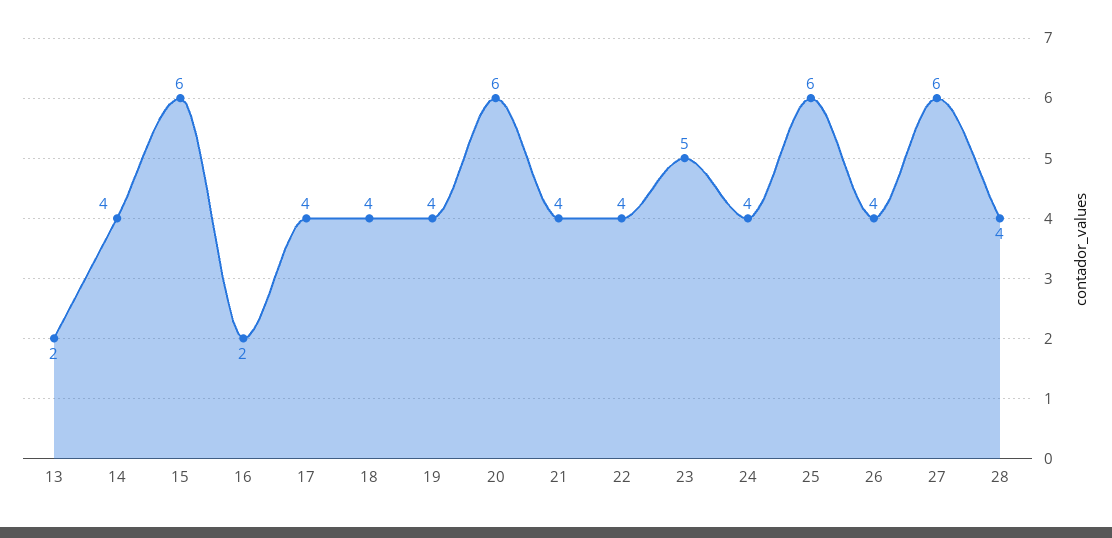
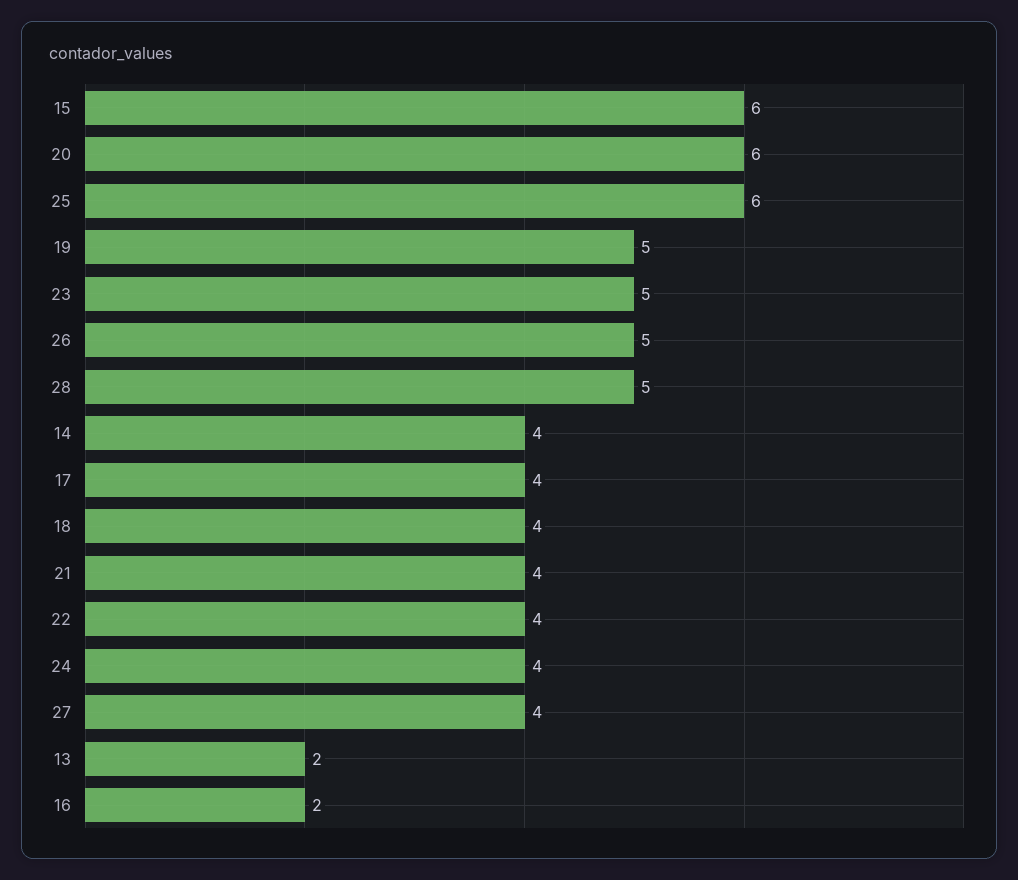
  {
    "13": 2,
    "14": 4,
    "15": 6,
    "16": 2,
    "17": 4,
    "18": 4,
-   "19": 4,
+   "19": 5,
    "20": 6,
    "21": 4,
    "22": 4,
    "23": 5,
    "24": 4,
    "25": 6,
-   "26": 4,
+   "26": 5,
-   "27": 6,
+   "27": 4,
-   "28": 4
+   "28": 5
  }

